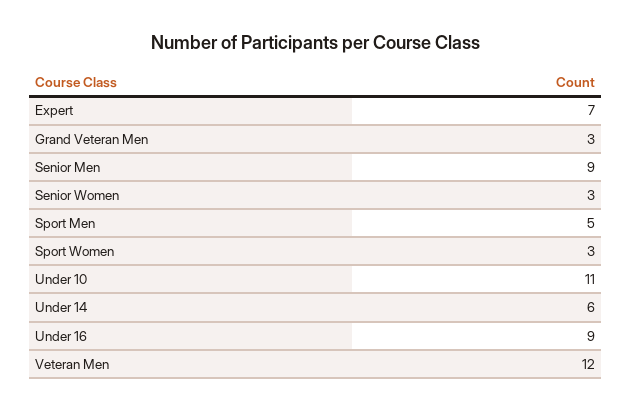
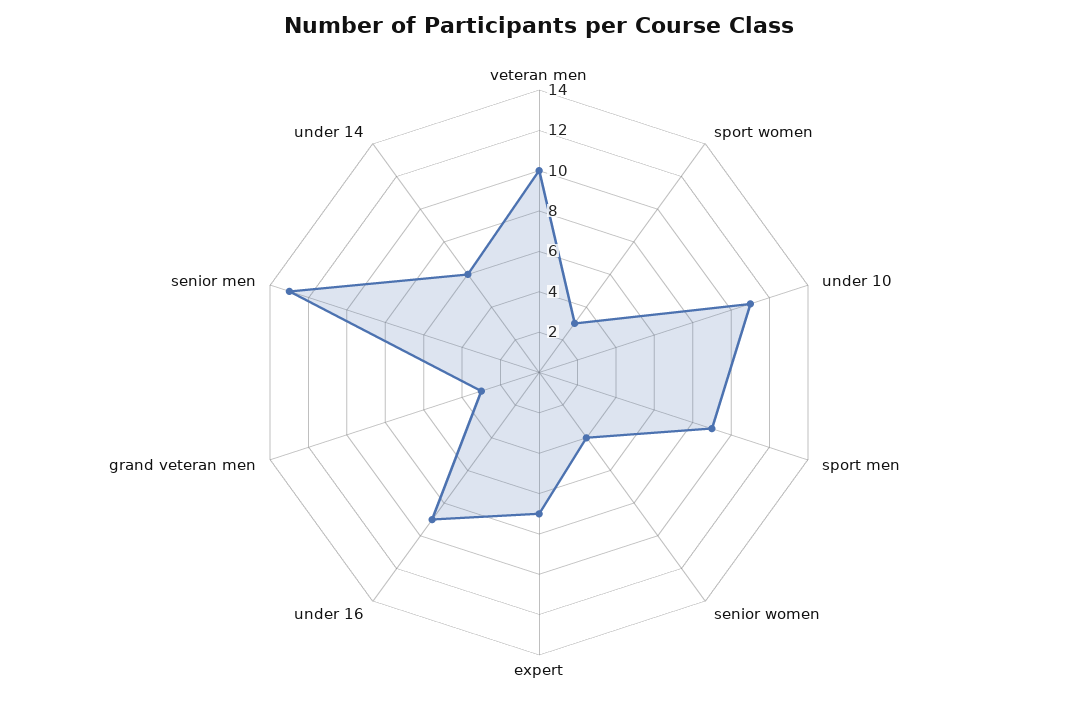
  {
    "Expert": 7,
    "Grand Veteran Men": 3,
-   "Senior Men": 9,
+   "Senior Men": 13,
-   "Senior Women": 3,
+   "Senior Women": 4,
-   "Sport Men": 5,
+   "Sport Men": 9,
    "Sport Women": 3,
    "Under 10": 11,
    "Under 14": 6,
    "Under 16": 9,
-   "Veteran Men": 12
+   "Veteran Men": 10
  }

